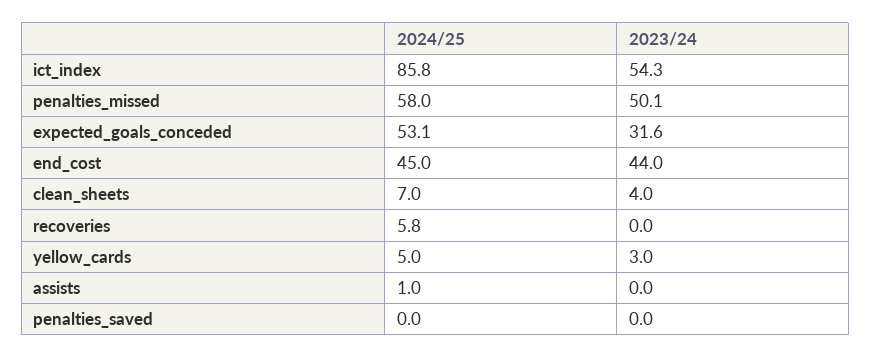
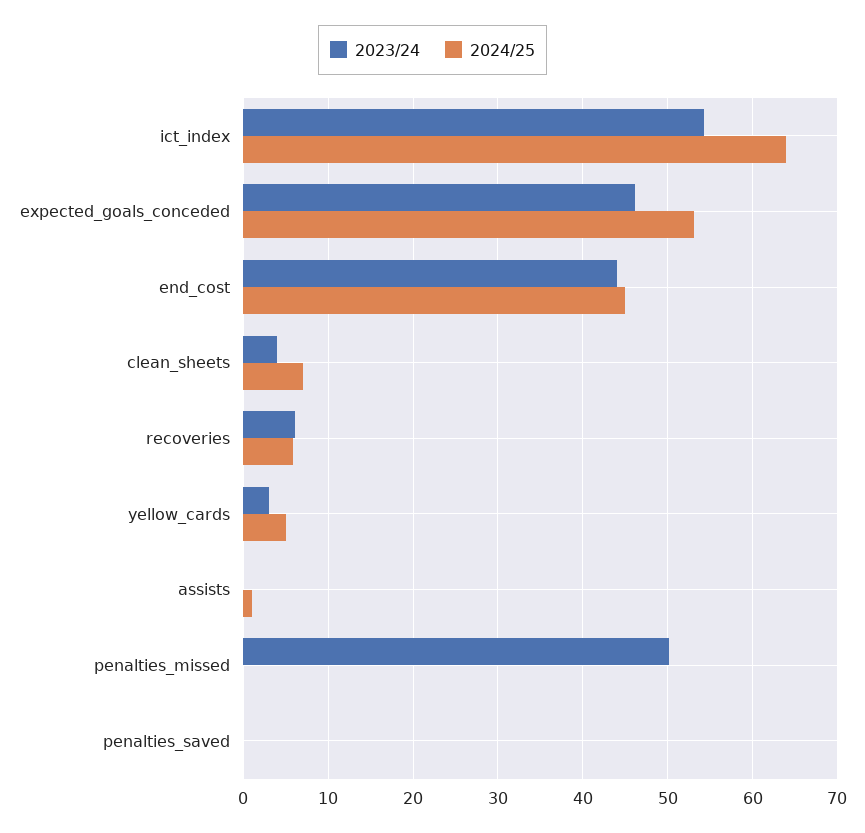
  {
    "2024/25": {
-     "ict_index": 85.8,
+     "ict_index": 64,
-     "penalties_missed": 58,
+     "penalties_missed": 0,
      "expected_goals_conceded": 53.1,
      "end_cost": 45,
      "clean_sheets": 7,
      "recoveries": 5.8,
      "yellow_cards": 5,
      "assists": 1,
      "penalties_saved": 0
    },
    "2023/24": {
      "ict_index": 54.3,
      "penalties_missed": 50.1,
-     "expected_goals_conceded": 31.6,
+     "expected_goals_conceded": 46,
      "end_cost": 44,
      "clean_sheets": 4,
-     "recoveries": 0,
+     "recoveries": 6,
      "yellow_cards": 3,
      "assists": 0,
      "penalties_saved": 0
    }
  }

